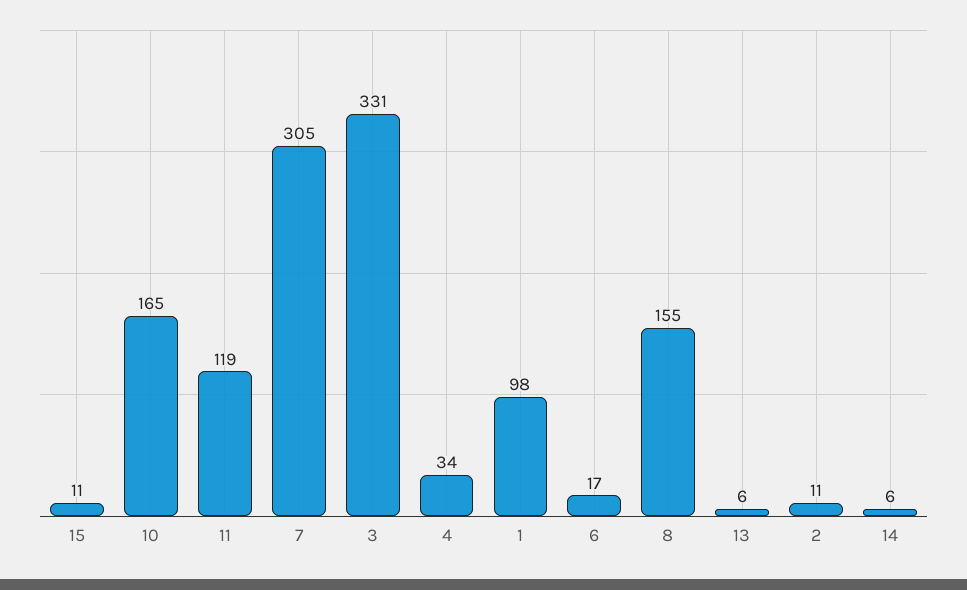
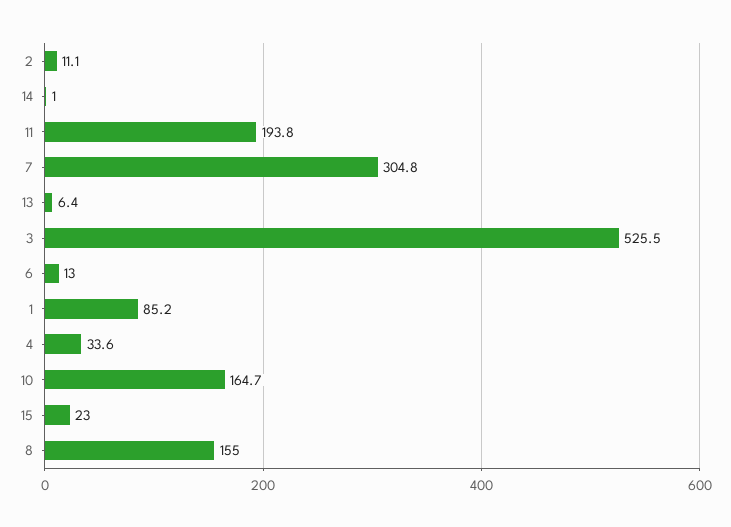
  {
-   "15": 11,
+   "15": 23,
    "10": 164.7,
-   "11": 119,
+   "11": 193.8,
    "7": 304.8,
-   "3": 331,
+   "3": 525.5,
    "4": 33.6,
-   "1": 98,
+   "1": 85.2,
-   "6": 17,
+   "6": 13,
    "8": 155,
    "13": 6.4,
    "2": 11.1,
-   "14": 6
+   "14": 1
  }

